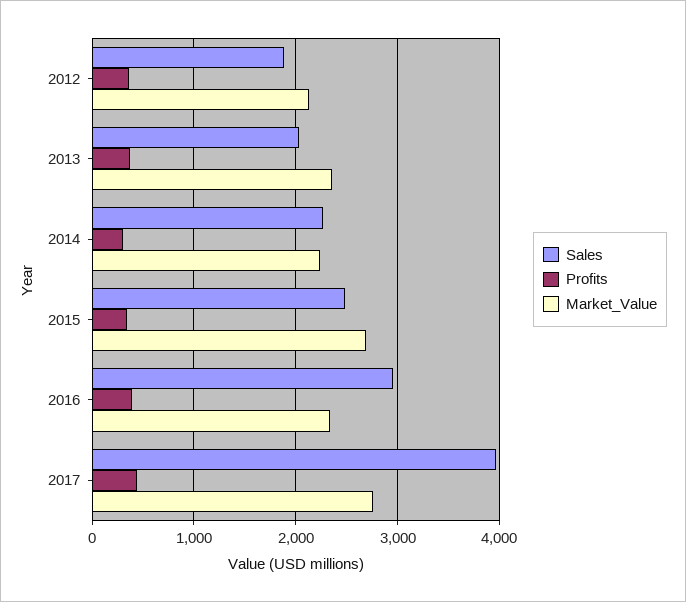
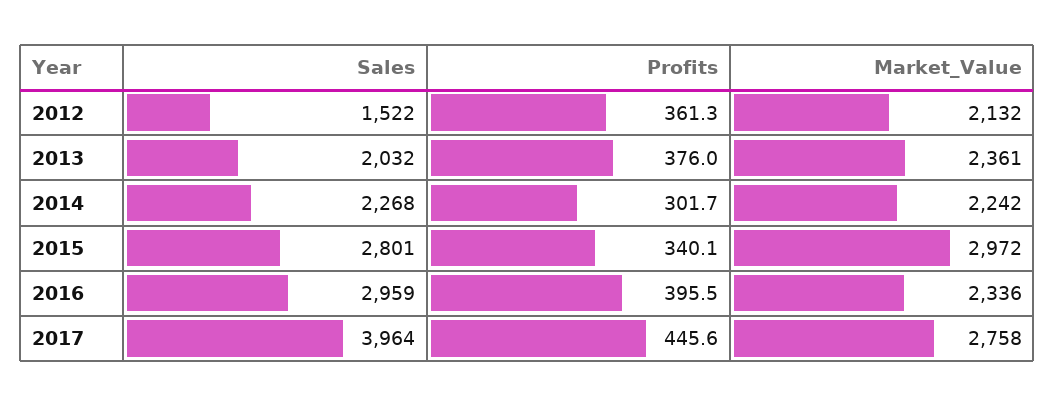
  {
    "Sales": {
-     "2012": 1900,
+     "2012": 1522,
      "2013": 2032,
      "2014": 2268,
-     "2015": 2500,
+     "2015": 2801,
      "2016": 2959,
      "2017": 3964
    },
    "Profits": {
      "2012": 361.3,
      "2013": 376,
      "2014": 301.7,
      "2015": 340.1,
      "2016": 395.5,
      "2017": 445.6
    },
    "Market_Value": {
      "2012": 2132,
      "2013": 2361,
      "2014": 2242,
-     "2015": 2700,
+     "2015": 2972,
      "2016": 2336,
      "2017": 2758
    }
  }

